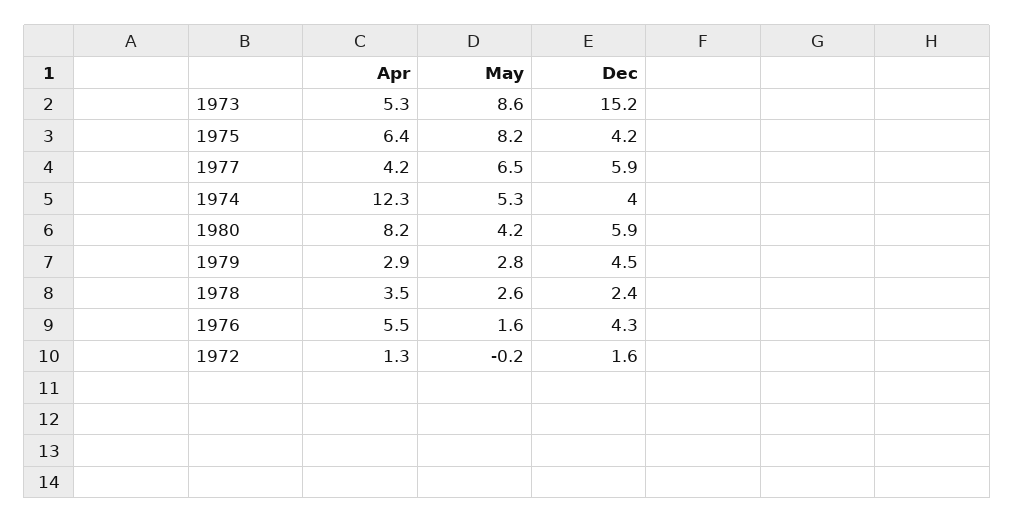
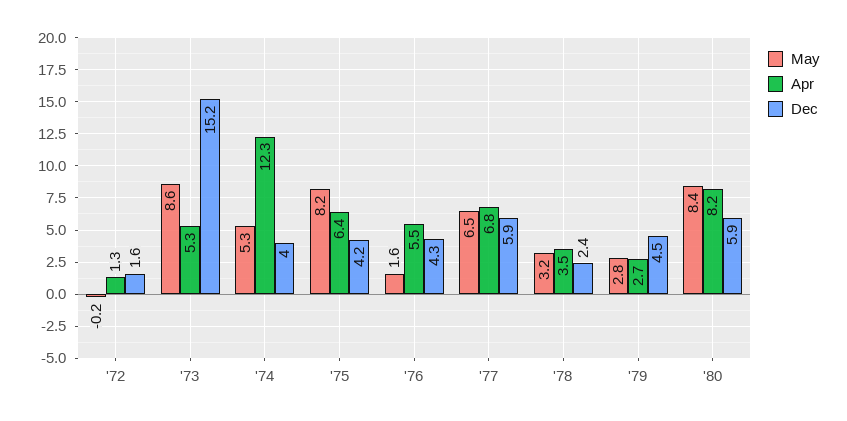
  {
    "Apr": {
      "1973": 5.3,
      "1975": 6.4,
-     "1977": 4.2,
+     "1977": 6.8,
      "1974": 12.3,
      "1980": 8.2,
-     "1979": 2.9,
+     "1979": 2.7,
      "1978": 3.5,
      "1976": 5.5,
      "1972": 1.3
    },
    "May": {
      "1973": 8.6,
      "1975": 8.2,
      "1977": 6.5,
      "1974": 5.3,
-     "1980": 4.2,
+     "1980": 8.4,
      "1979": 2.8,
-     "1978": 2.6,
+     "1978": 3.2,
      "1976": 1.6,
      "1972": -0.2
    },
    "Dec": {
      "1973": 15.2,
      "1975": 4.2,
      "1977": 5.9,
      "1974": 4,
      "1980": 5.9,
      "1979": 4.5,
      "1978": 2.4,
      "1976": 4.3,
      "1972": 1.6
    }
  }

